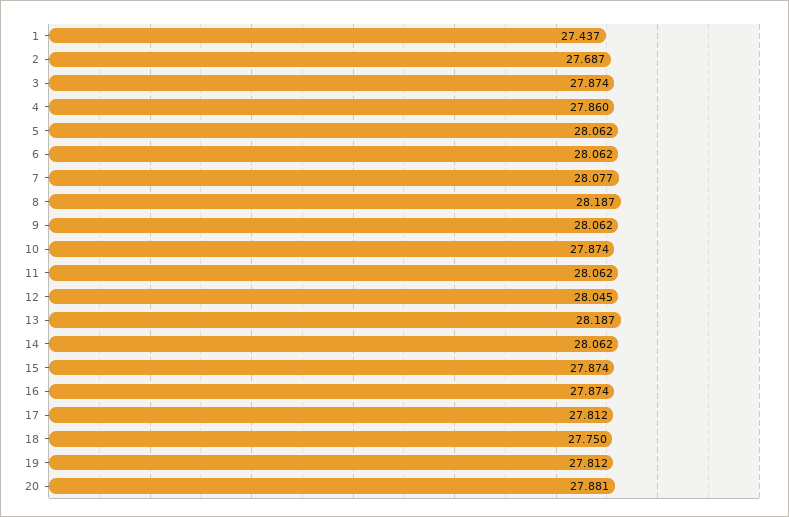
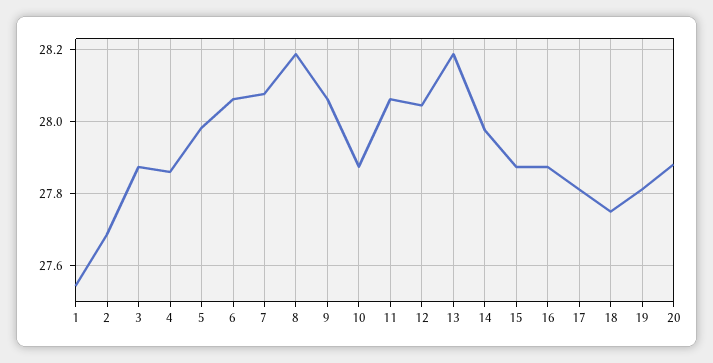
  {
-   "1": 27.437,
+   "1": 27.54,
    "2": 27.687,
    "3": 27.874,
    "4": 27.86,
-   "5": 28.062,
+   "5": 27.98,
    "6": 28.062,
    "7": 28.077,
    "8": 28.187,
    "9": 28.062,
    "10": 27.874,
    "11": 28.062,
    "12": 28.045,
    "13": 28.187,
-   "14": 28.062,
+   "14": 27.98,
    "15": 27.874,
    "16": 27.874,
    "17": 27.812,
    "18": 27.75,
    "19": 27.812,
    "20": 27.881
  }

